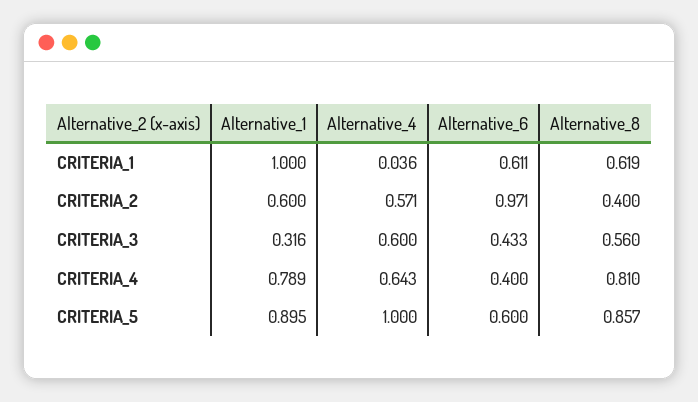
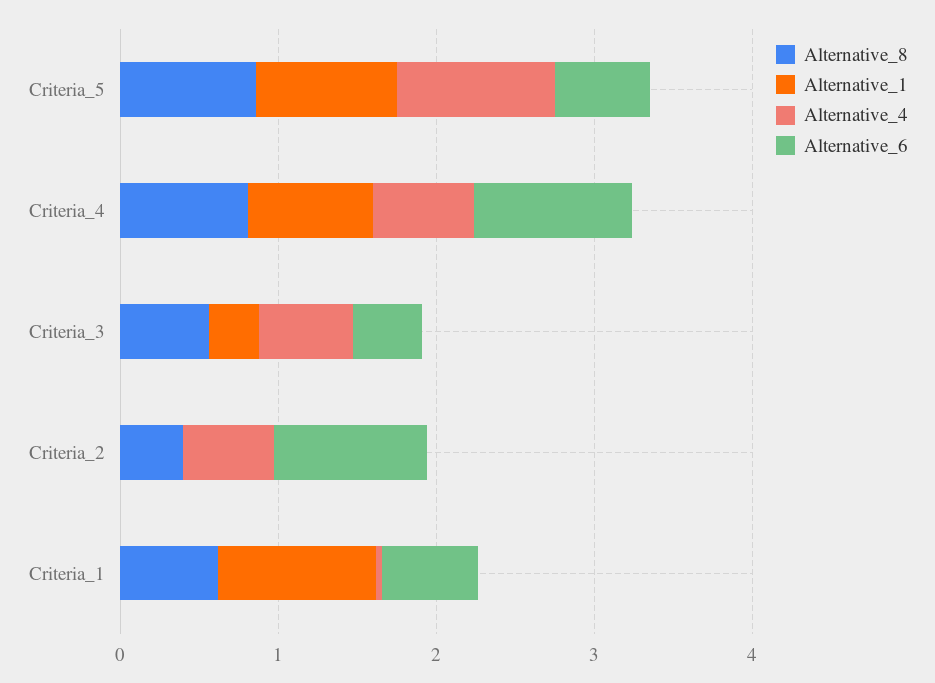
  {
    "Alternative_1": {
      "CRITERIA_1": 1,
-     "CRITERIA_2": 0.6,
+     "CRITERIA_2": 0,
      "CRITERIA_3": 0.316,
      "CRITERIA_4": 0.789,
      "CRITERIA_5": 0.895
    },
    "Alternative_4": {
      "CRITERIA_1": 0.036,
      "CRITERIA_2": 0.571,
      "CRITERIA_3": 0.6,
      "CRITERIA_4": 0.643,
      "CRITERIA_5": 1
    },
    "Alternative_6": {
      "CRITERIA_1": 0.611,
      "CRITERIA_2": 0.971,
      "CRITERIA_3": 0.433,
-     "CRITERIA_4": 0.4,
+     "CRITERIA_4": 1,
      "CRITERIA_5": 0.6
    },
    "Alternative_8": {
      "CRITERIA_1": 0.619,
      "CRITERIA_2": 0.4,
      "CRITERIA_3": 0.56,
      "CRITERIA_4": 0.81,
      "CRITERIA_5": 0.857
    }
  }

